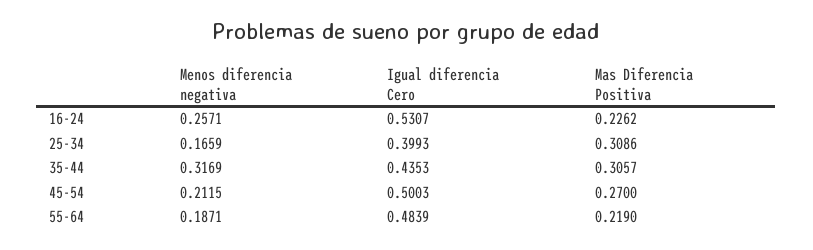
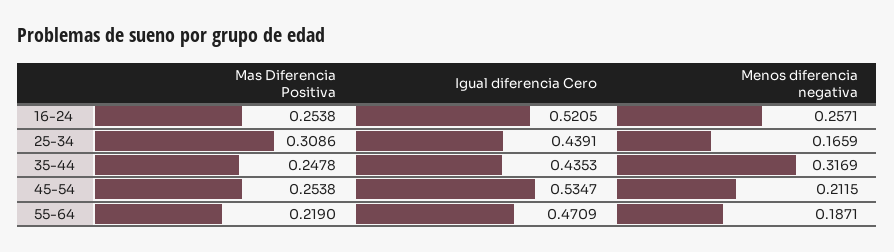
  {
    "Menos diferencia negativa": {
      "16-24": 0.2571,
      "25-34": 0.1659,
      "35-44": 0.3169,
      "45-54": 0.2115,
      "55-64": 0.1871
    },
    "Igual diferencia Cero": {
-     "16-24": 0.5307,
+     "16-24": 0.5205,
-     "25-34": 0.3993,
+     "25-34": 0.4391,
      "35-44": 0.4353,
-     "45-54": 0.5003,
+     "45-54": 0.5347,
-     "55-64": 0.4839
+     "55-64": 0.4709
    },
    "Mas Diferencia Positiva": {
-     "16-24": 0.2262,
+     "16-24": 0.2538,
      "25-34": 0.3086,
-     "35-44": 0.3057,
+     "35-44": 0.2478,
-     "45-54": 0.27,
+     "45-54": 0.2538,
      "55-64": 0.219
    }
  }

